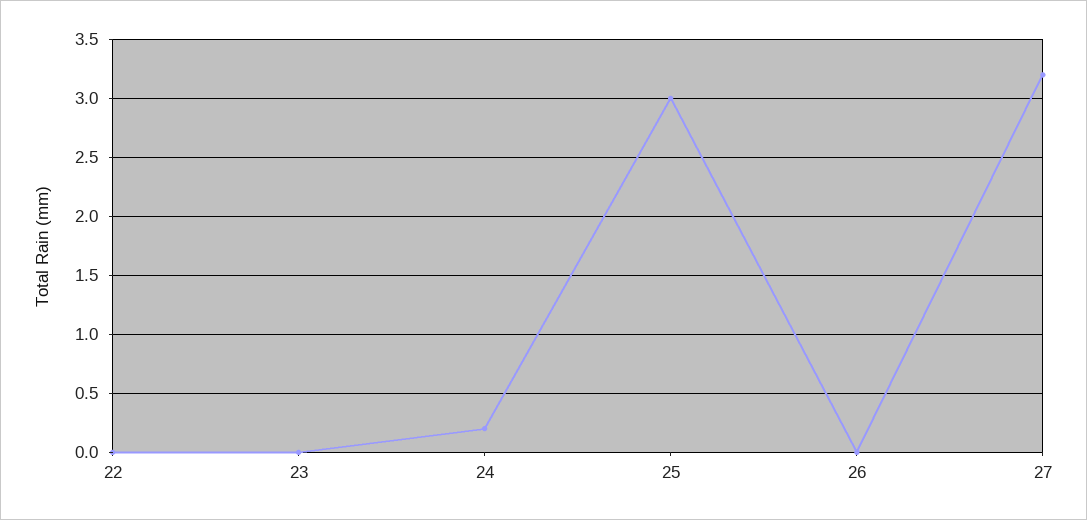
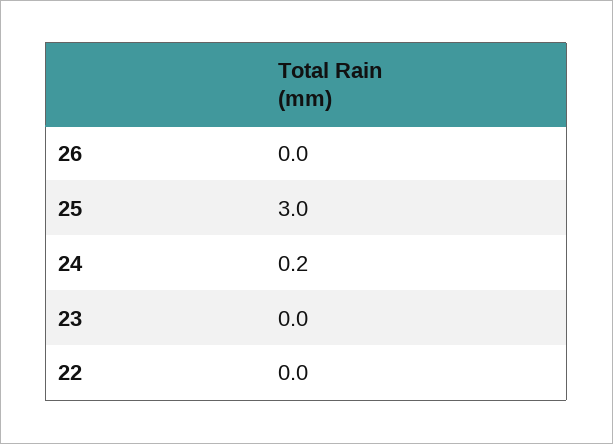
  {
    "22": 0,
    "23": 0,
    "24": 0.2,
    "25": 3,
-   "26": 0,
+   "26": 0
-   "27": 3.2
  }

